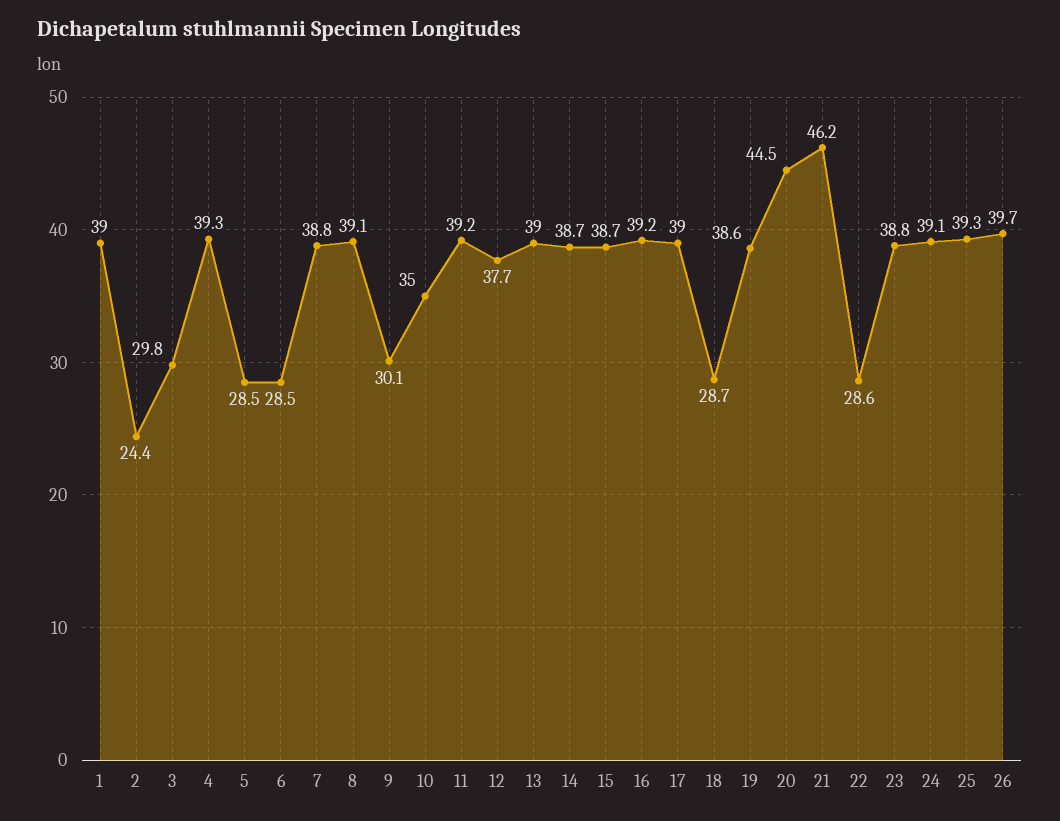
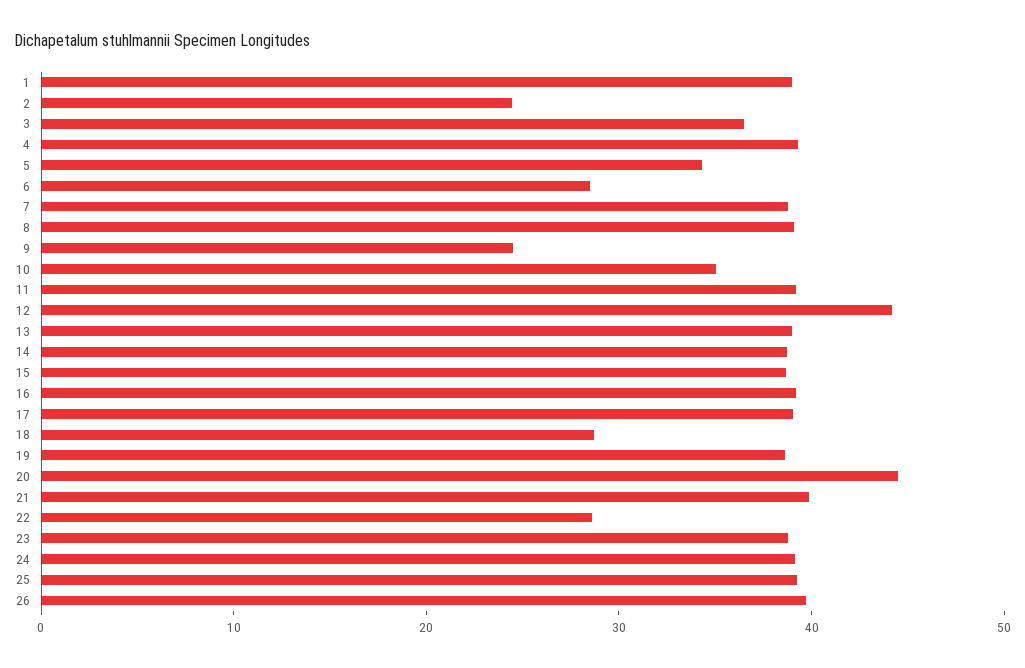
  {
    "1": 39,
    "2": 24.4,
-   "3": 29.8,
+   "3": 36,
    "4": 39.3,
-   "5": 28.5,
+   "5": 34,
    "6": 28.5,
    "7": 38.8,
    "8": 39.1,
-   "9": 30.1,
+   "9": 24,
    "10": 35,
    "11": 39.2,
-   "12": 37.7,
+   "12": 44,
    "13": 39,
    "14": 38.7,
    "15": 38.7,
    "16": 39.2,
    "17": 39,
    "18": 28.7,
    "19": 38.6,
    "20": 44.5,
-   "21": 46.2,
+   "21": 40,
    "22": 28.6,
    "23": 38.8,
    "24": 39.1,
    "25": 39.3,
    "26": 39.7
  }

